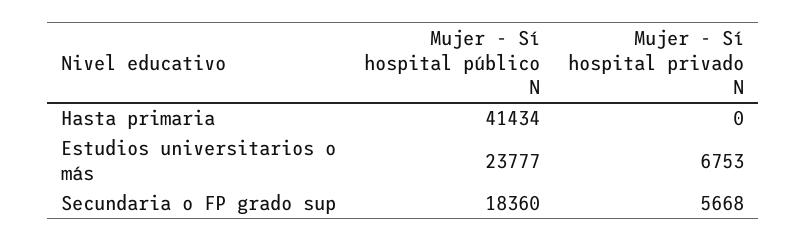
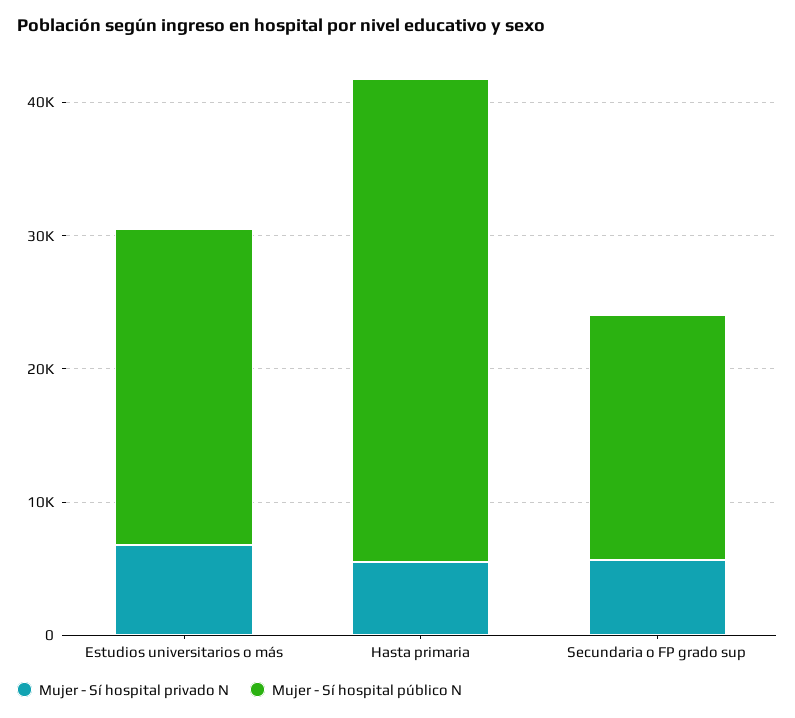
  {
    "Mujer - Sí hospital público N": {
-     "Hasta primaria": 41434,
+     "Hasta primaria": 36000,
      "Estudios universitarios o más": 23777,
      "Secundaria o FP grado sup": 18360
    },
    "Mujer - Sí hospital privado N": {
-     "Hasta primaria": 0,
+     "Hasta primaria": 6000,
      "Estudios universitarios o más": 6753,
      "Secundaria o FP grado sup": 5668
    }
  }

